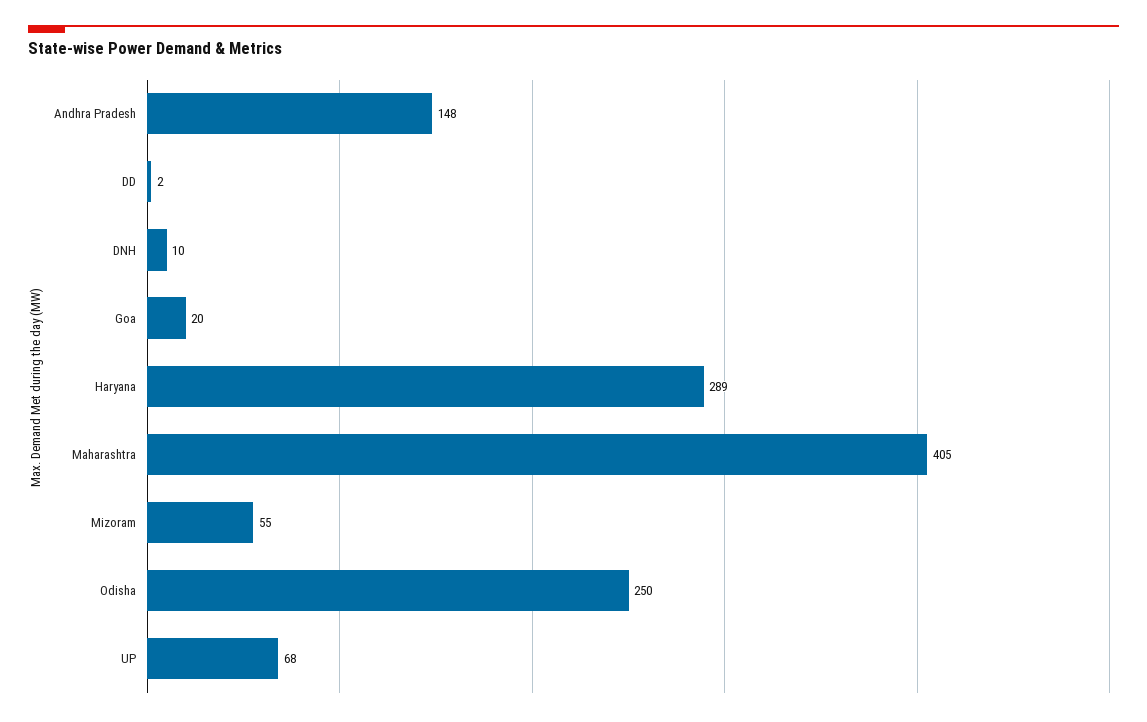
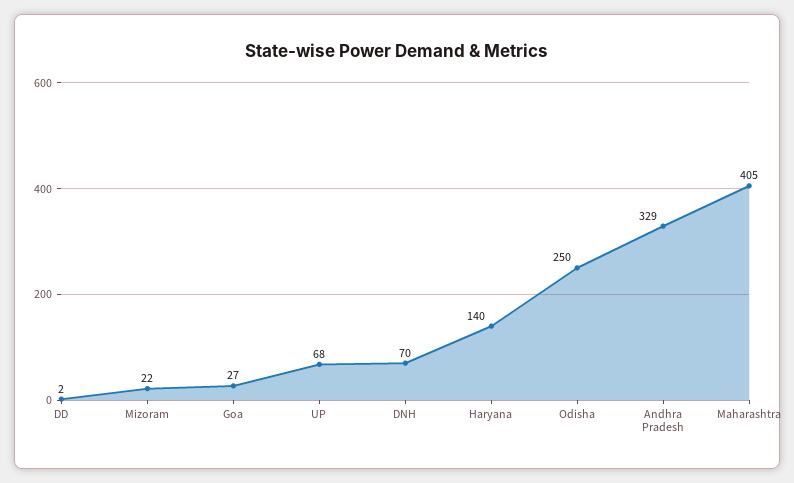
  {
-   "Andhra Pradesh": 148,
+   "Andhra Pradesh": 329,
    "DD": 2,
-   "DNH": 10,
+   "DNH": 70,
-   "Goa": 20,
+   "Goa": 27,
-   "Haryana": 289,
+   "Haryana": 140,
    "Maharashtra": 405,
-   "Mizoram": 55,
+   "Mizoram": 22,
    "Odisha": 250,
    "UP": 68
  }

